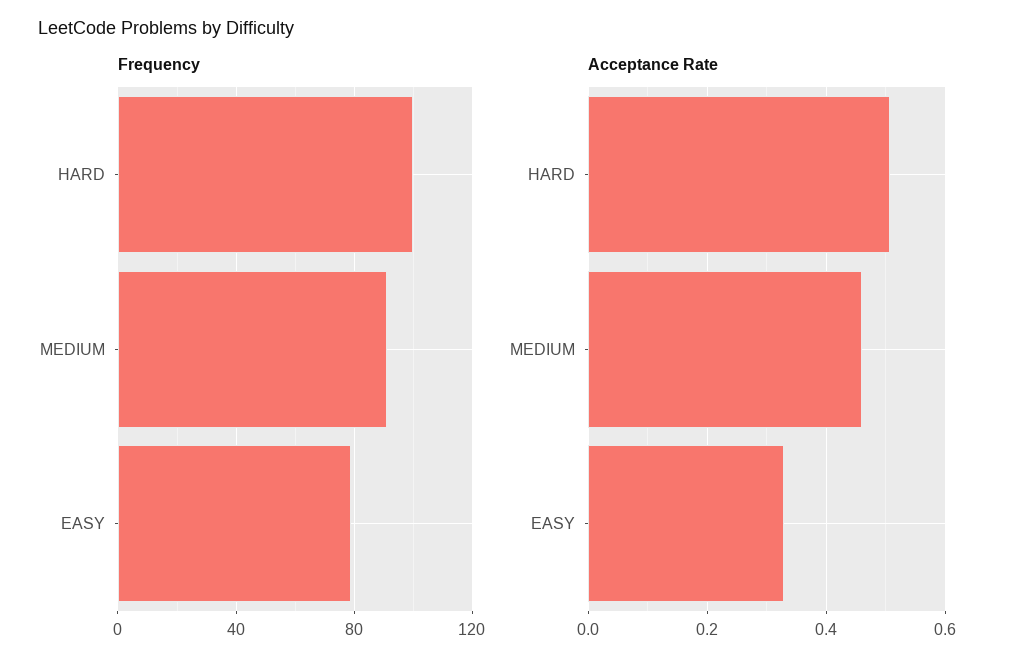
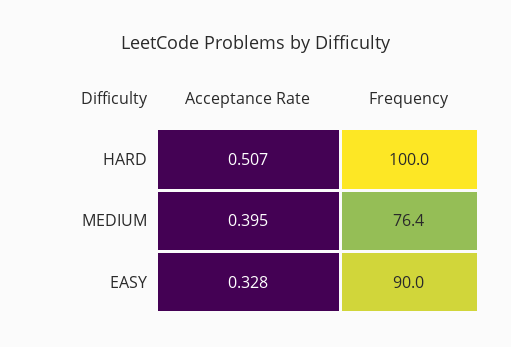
  {
    "Frequency": {
      "HARD": 100,
-     "MEDIUM": 90,
+     "MEDIUM": 76.4,
-     "EASY": 80
+     "EASY": 90
    },
    "Acceptance Rate": {
      "HARD": 0.507,
-     "MEDIUM": 0.46,
+     "MEDIUM": 0.395,
      "EASY": 0.328
    }
  }

